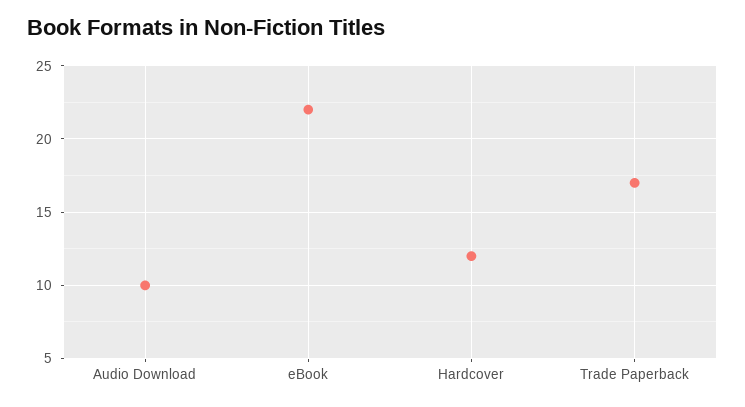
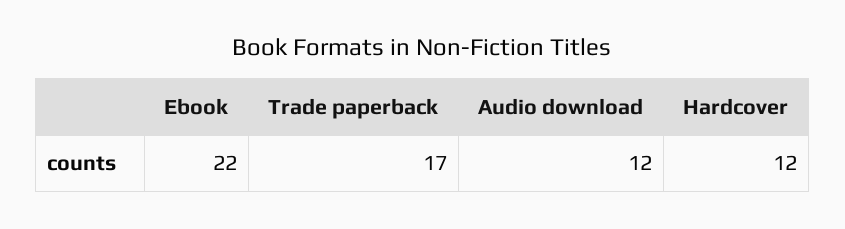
  {
-   "Audio Download": 10,
+   "Audio Download": 12,
    "eBook": 22,
    "Hardcover": 12,
    "Trade Paperback": 17
  }

